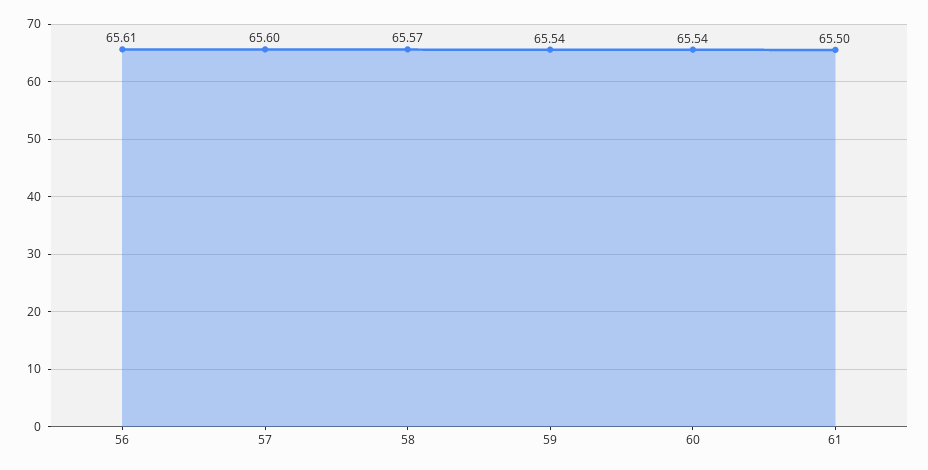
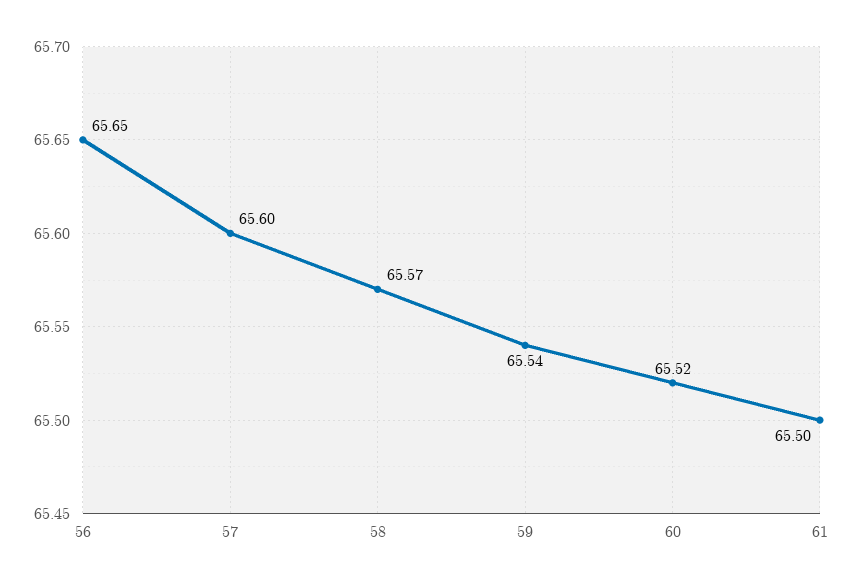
  {
-   "56": 65.61,
+   "56": 65.65,
    "57": 65.6,
    "58": 65.57,
    "59": 65.54,
-   "60": 65.54,
+   "60": 65.52,
    "61": 65.5
  }

